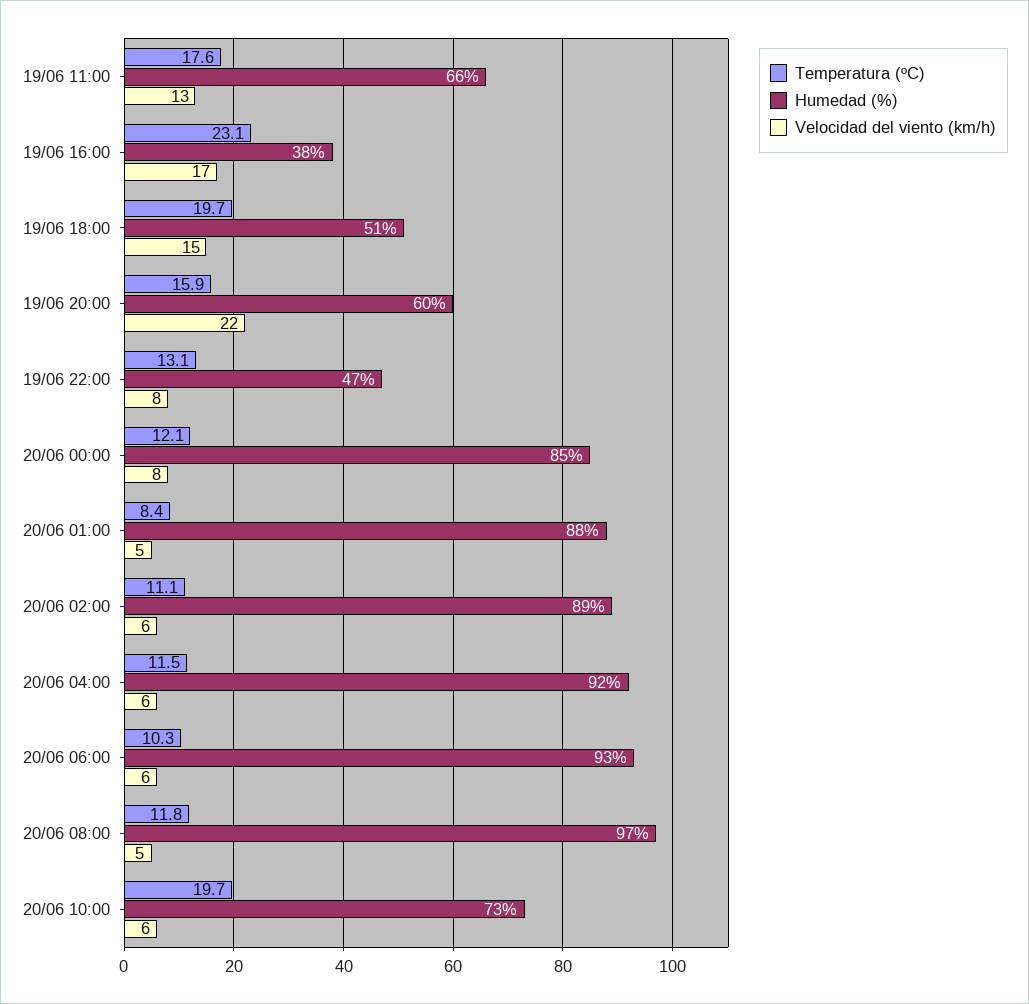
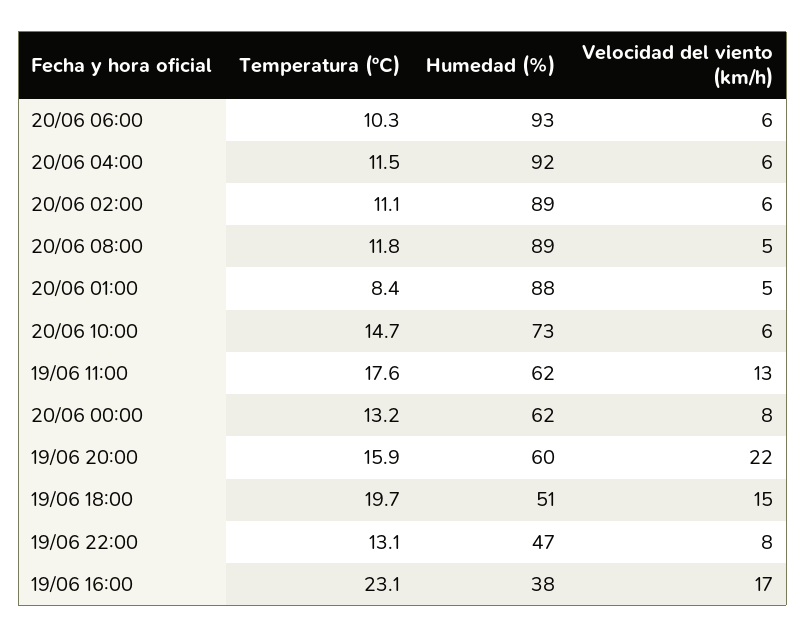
  {
    "Temperatura (ºC)": {
      "19/06 11:00": 17.6,
      "19/06 16:00": 23.1,
      "19/06 18:00": 19.7,
      "19/06 20:00": 15.9,
      "19/06 22:00": 13.1,
-     "20/06 00:00": 12.1,
+     "20/06 00:00": 13.2,
      "20/06 01:00": 8.4,
      "20/06 02:00": 11.1,
      "20/06 04:00": 11.5,
      "20/06 06:00": 10.3,
      "20/06 08:00": 11.8,
-     "20/06 10:00": 19.7
+     "20/06 10:00": 14.7
    },
    "Humedad (%)": {
-     "19/06 11:00": 66,
+     "19/06 11:00": 62,
      "19/06 16:00": 38,
      "19/06 18:00": 51,
      "19/06 20:00": 60,
      "19/06 22:00": 47,
-     "20/06 00:00": 85,
+     "20/06 00:00": 62,
      "20/06 01:00": 88,
      "20/06 02:00": 89,
      "20/06 04:00": 92,
      "20/06 06:00": 93,
-     "20/06 08:00": 97,
+     "20/06 08:00": 89,
      "20/06 10:00": 73
    },
    "Velocidad del viento (km/h)": {
      "19/06 11:00": 13,
      "19/06 16:00": 17,
      "19/06 18:00": 15,
      "19/06 20:00": 22,
      "19/06 22:00": 8,
      "20/06 00:00": 8,
      "20/06 01:00": 5,
      "20/06 02:00": 6,
      "20/06 04:00": 6,
      "20/06 06:00": 6,
      "20/06 08:00": 5,
      "20/06 10:00": 6
    }
  }

